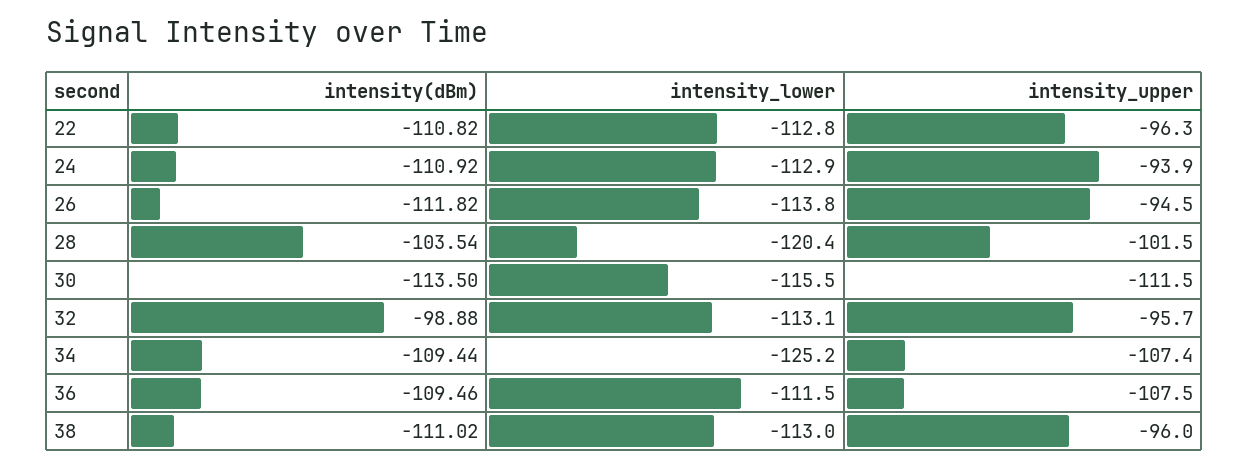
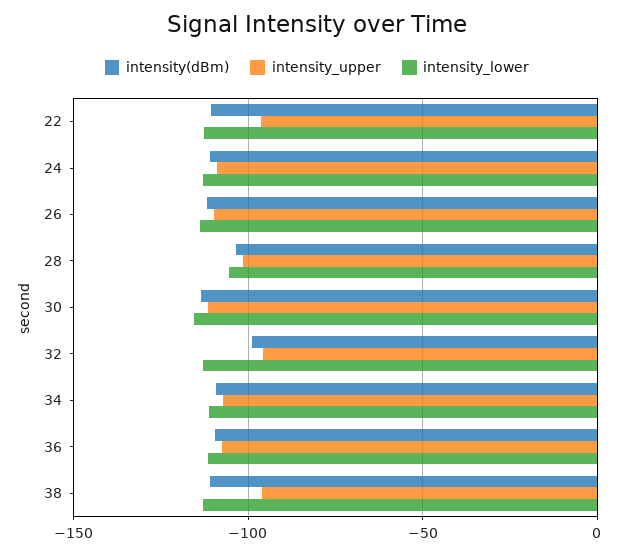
  {
    "intensity(dBm)": {
      "22": -110.82,
      "24": -110.92,
      "26": -111.82,
      "28": -103.54,
      "30": -113.5,
      "32": -98.88,
      "34": -109.44,
      "36": -109.46,
      "38": -111.02
    },
    "intensity_lower": {
      "22": -112.8,
      "24": -112.9,
      "26": -113.8,
-     "28": -120.4,
+     "28": -105,
      "30": -115.5,
      "32": -113.1,
-     "34": -125.2,
+     "34": -110,
      "36": -111.5,
      "38": -113
    },
    "intensity_upper": {
      "22": -96.3,
-     "24": -93.9,
+     "24": -110,
-     "26": -94.5,
+     "26": -110,
      "28": -101.5,
      "30": -111.5,
      "32": -95.7,
      "34": -107.4,
      "36": -107.5,
      "38": -96
    }
  }

